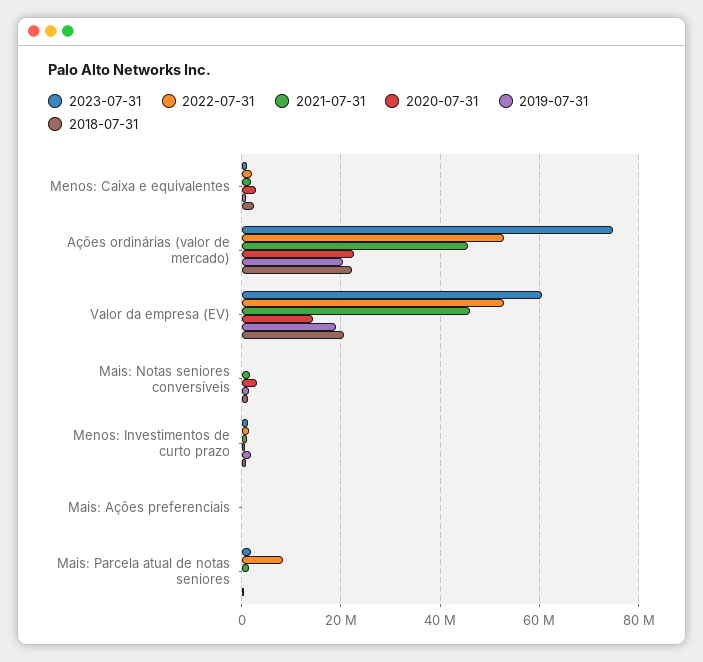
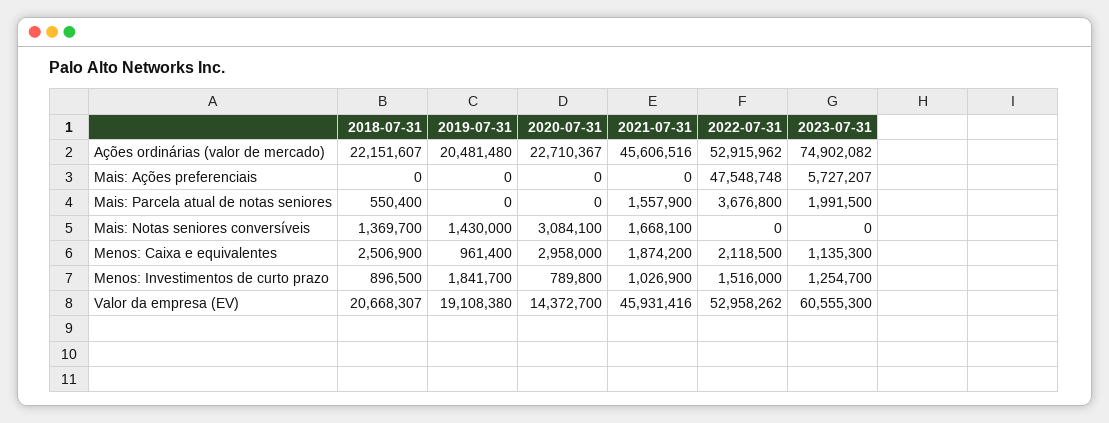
  {
    "2023-07-31": {
      "Menos: Caixa e equivalentes": 1135300,
      "Ações ordinárias (valor de mercado)": 74902082,
      "Valor da empresa (EV)": 60555300,
      "Mais: Notas seniores conversíveis": 0,
      "Menos: Investimentos de curto prazo": 1254700,
-     "Mais: Ações preferenciais": 0,
+     "Mais: Ações preferenciais": 5727207,
      "Mais: Parcela atual de notas seniores": 1991500
    },
    "2022-07-31": {
      "Menos: Caixa e equivalentes": 2118500,
      "Ações ordinárias (valor de mercado)": 52915962,
      "Valor da empresa (EV)": 52958262,
      "Mais: Notas seniores conversíveis": 0,
      "Menos: Investimentos de curto prazo": 1516000,
-     "Mais: Ações preferenciais": 0,
+     "Mais: Ações preferenciais": 47548748,
-     "Mais: Parcela atual de notas seniores": 8000000
+     "Mais: Parcela atual de notas seniores": 3676800
    },
    "2021-07-31": {
      "Menos: Caixa e equivalentes": 1874200,
      "Ações ordinárias (valor de mercado)": 45606516,
      "Valor da empresa (EV)": 45931416,
      "Mais: Notas seniores conversíveis": 1668100,
      "Menos: Investimentos de curto prazo": 1026900,
      "Mais: Ações preferenciais": 0,
      "Mais: Parcela atual de notas seniores": 1557900
    },
    "2020-07-31": {
      "Menos: Caixa e equivalentes": 2958000,
      "Ações ordinárias (valor de mercado)": 22710367,
      "Valor da empresa (EV)": 14372700,
      "Mais: Notas seniores conversíveis": 3084100,
      "Menos: Investimentos de curto prazo": 789800,
      "Mais: Ações preferenciais": 0,
      "Mais: Parcela atual de notas seniores": 0
    },
    "2019-07-31": {
      "Menos: Caixa e equivalentes": 961400,
      "Ações ordinárias (valor de mercado)": 20481480,
      "Valor da empresa (EV)": 19108380,
      "Mais: Notas seniores conversíveis": 1430000,
      "Menos: Investimentos de curto prazo": 1841700,
      "Mais: Ações preferenciais": 0,
      "Mais: Parcela atual de notas seniores": 0
    },
    "2018-07-31": {
      "Menos: Caixa e equivalentes": 2506900,
      "Ações ordinárias (valor de mercado)": 22151607,
      "Valor da empresa (EV)": 20668307,
      "Mais: Notas seniores conversíveis": 1369700,
      "Menos: Investimentos de curto prazo": 896500,
      "Mais: Ações preferenciais": 0,
      "Mais: Parcela atual de notas seniores": 550400
    }
  }

